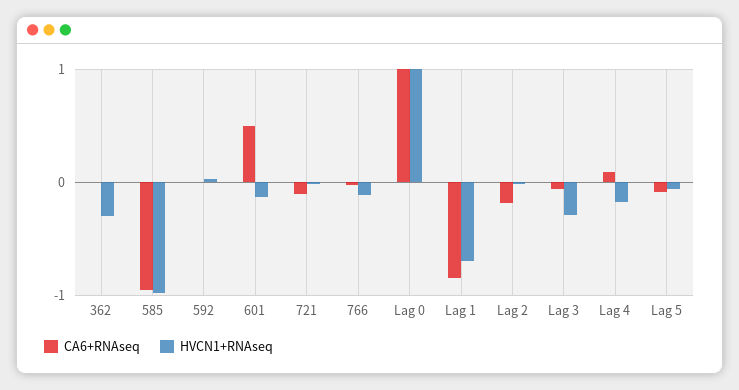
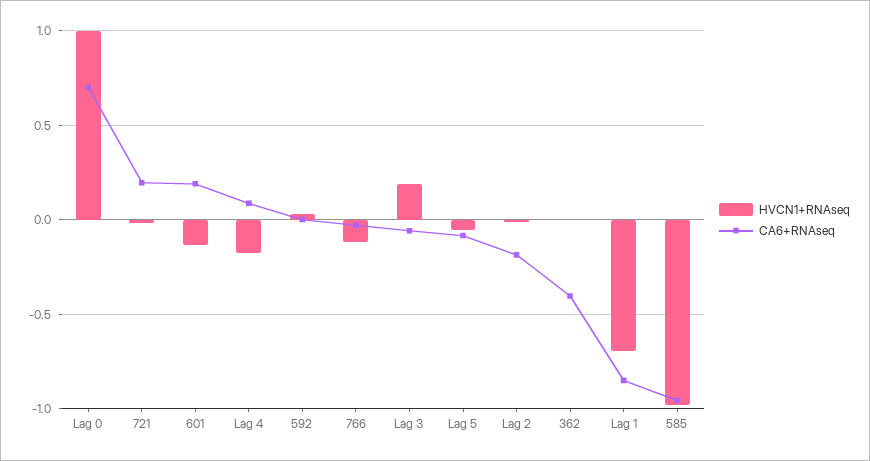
  {
    "CA6+RNAseq": {
-     "362": 0,
+     "362": -0.4,
      "585": -0.95,
      "592": 0,
-     "601": 0.5,
+     "601": 0.2,
-     "721": -0.1,
+     "721": 0.2,
      "766": -0.05,
-     "Lag 0": 1,
+     "Lag 0": 0.7,
      "Lag 1": -0.85,
      "Lag 2": -0.2,
      "Lag 3": -0.05,
      "Lag 4": 0.1,
      "Lag 5": -0.1
    },
    "HVCN1+RNAseq": {
-     "362": -0.3,
+     "362": 0,
      "585": -1,
      "592": 0.05,
      "601": -0.15,
      "721": 0,
      "766": -0.1,
      "Lag 0": 1,
      "Lag 1": -0.7,
      "Lag 2": 0,
-     "Lag 3": -0.3,
+     "Lag 3": 0.2,
      "Lag 4": -0.2,
      "Lag 5": -0.05
    }
  }

